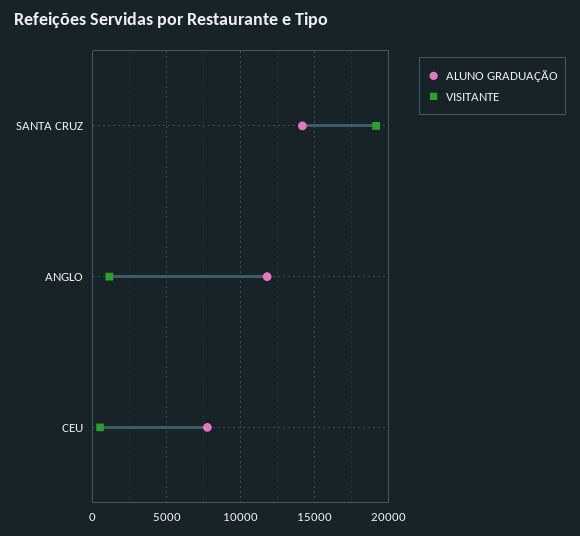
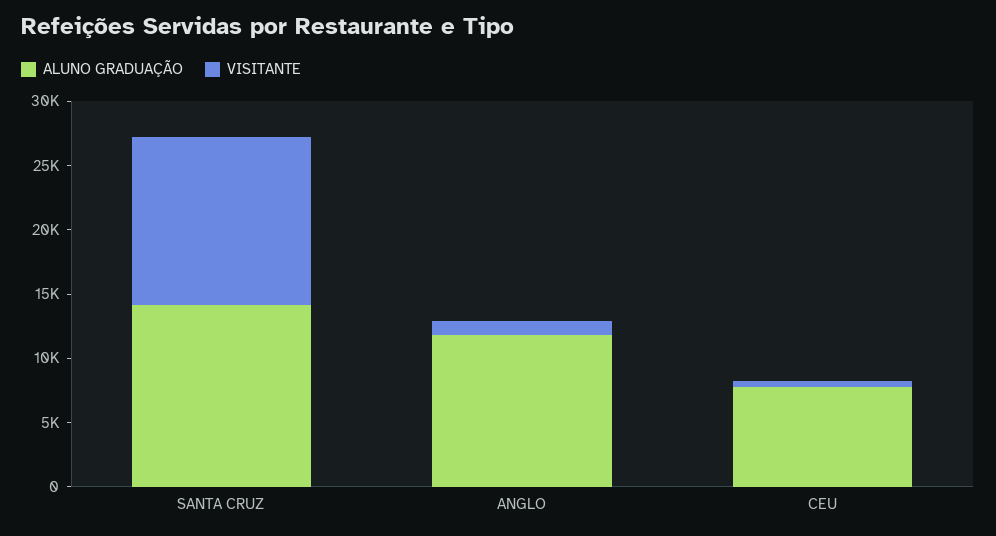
  {
    "ALUNO GRADUAÇÃO": {
      "SANTA CRUZ": 14000,
      "ANGLO": 12000,
      "CEU": 7500
    },
    "VISITANTE": {
-     "SANTA CRUZ": 19000,
+     "SANTA CRUZ": 13000,
      "ANGLO": 1000,
      "CEU": 500
    }
  }

